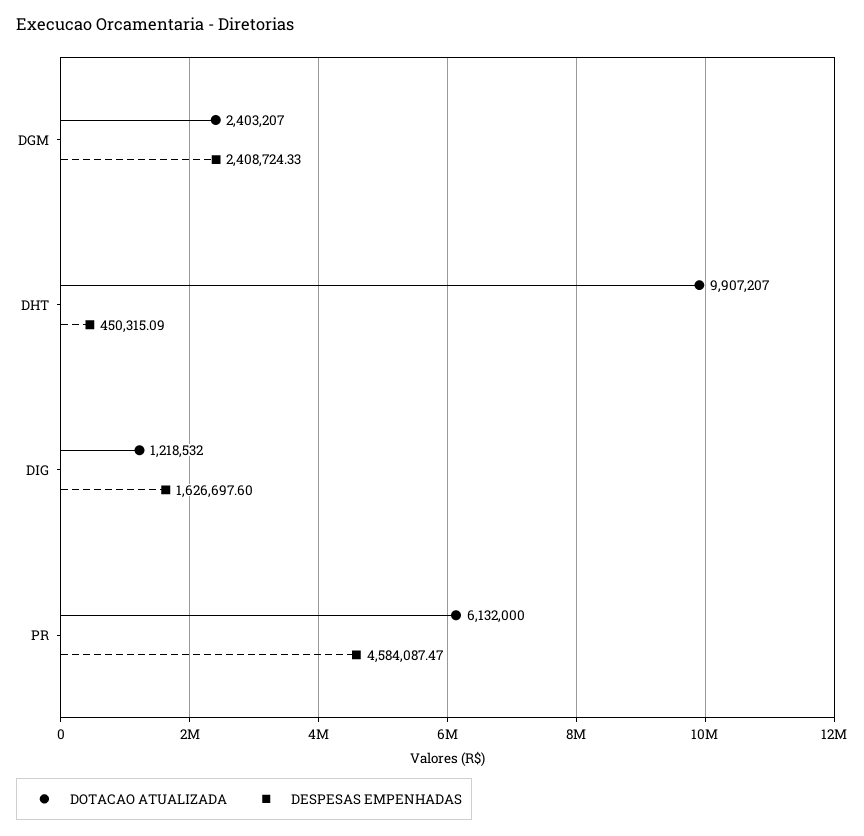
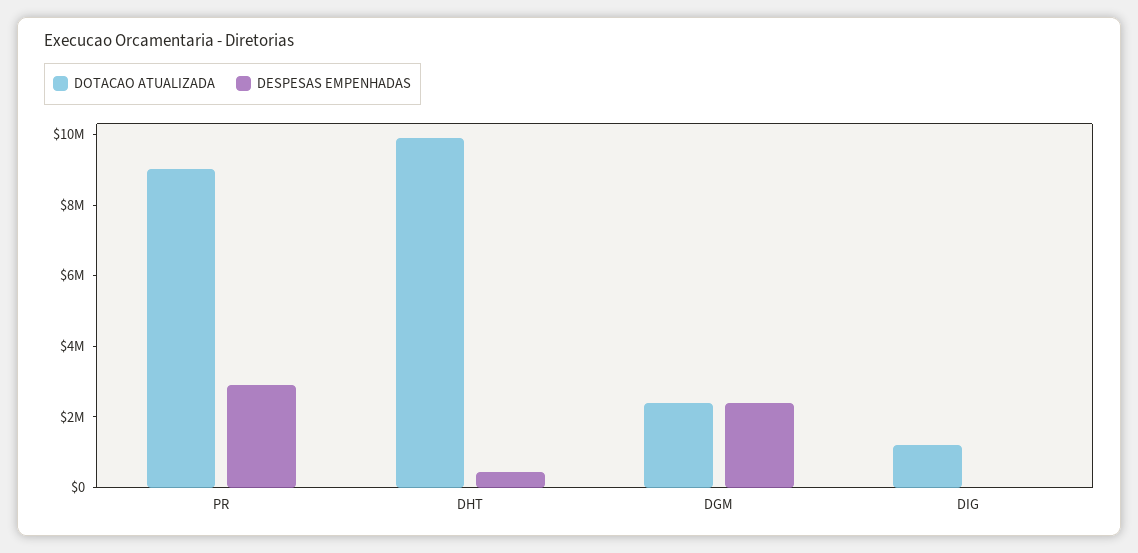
  {
    "DOTACAO ATUALIZADA": {
      "DGM": 2403207,
      "DHT": 9907207,
      "DIG": 1218532,
-     "PR": 6132000
+     "PR": 9000000
    },
    "DESPESAS EMPENHADAS": {
      "DGM": 2408724.33,
      "DHT": 450315.09,
-     "DIG": 1626697.6,
+     "DIG": 0,
-     "PR": 4584087.47
+     "PR": 3000000
    }
  }

